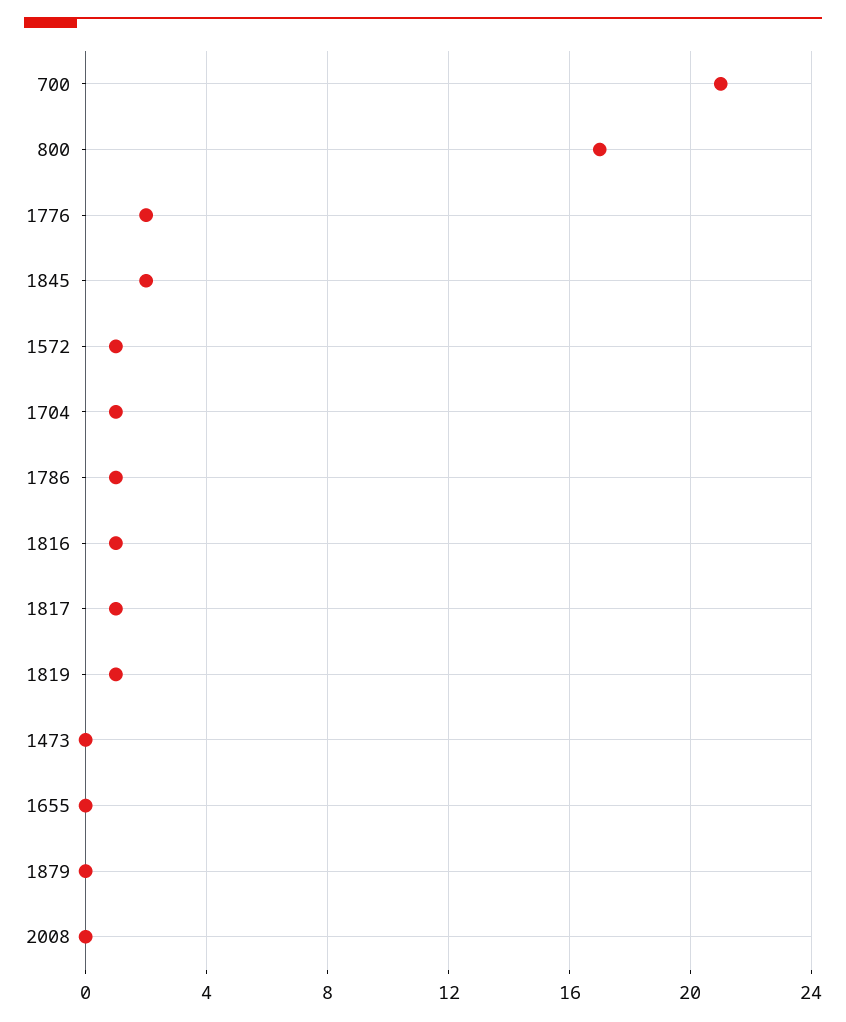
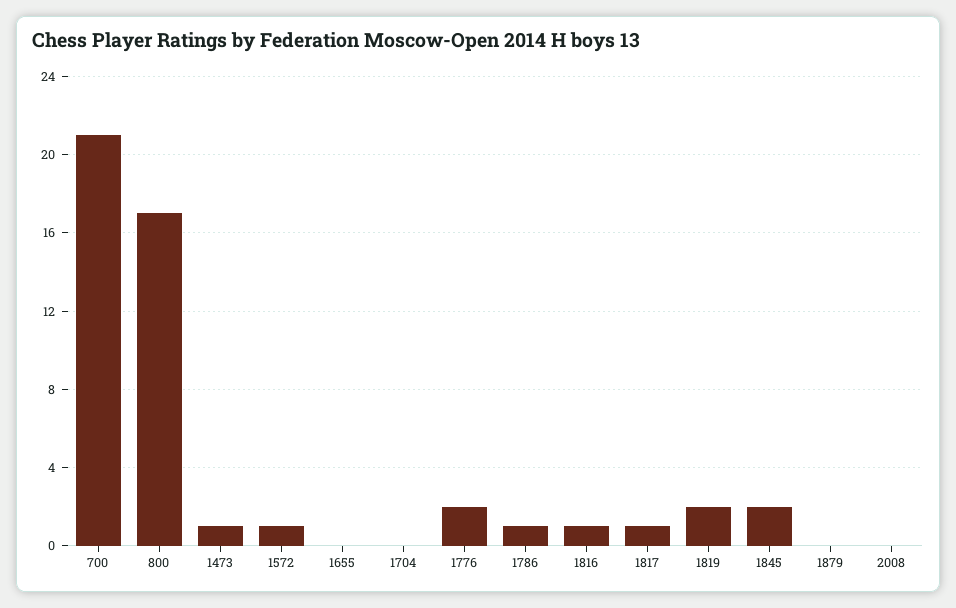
  {
    "700": 21,
    "800": 17,
    "1776": 2,
    "1845": 2,
    "1572": 1,
-   "1704": 1,
+   "1704": 0,
    "1786": 1,
    "1816": 1,
    "1817": 1,
-   "1819": 1,
+   "1819": 2,
-   "1473": 0,
+   "1473": 1,
    "1655": 0,
    "1879": 0,
    "2008": 0
  }

